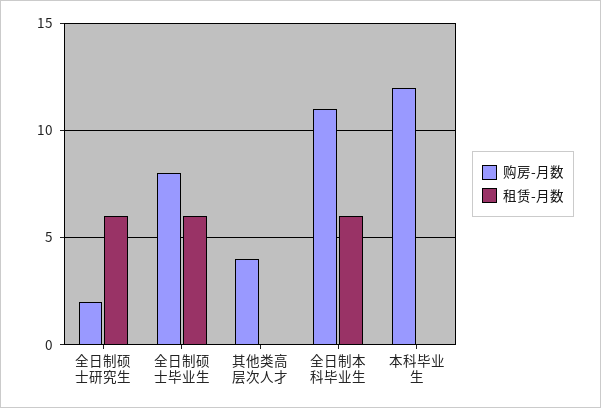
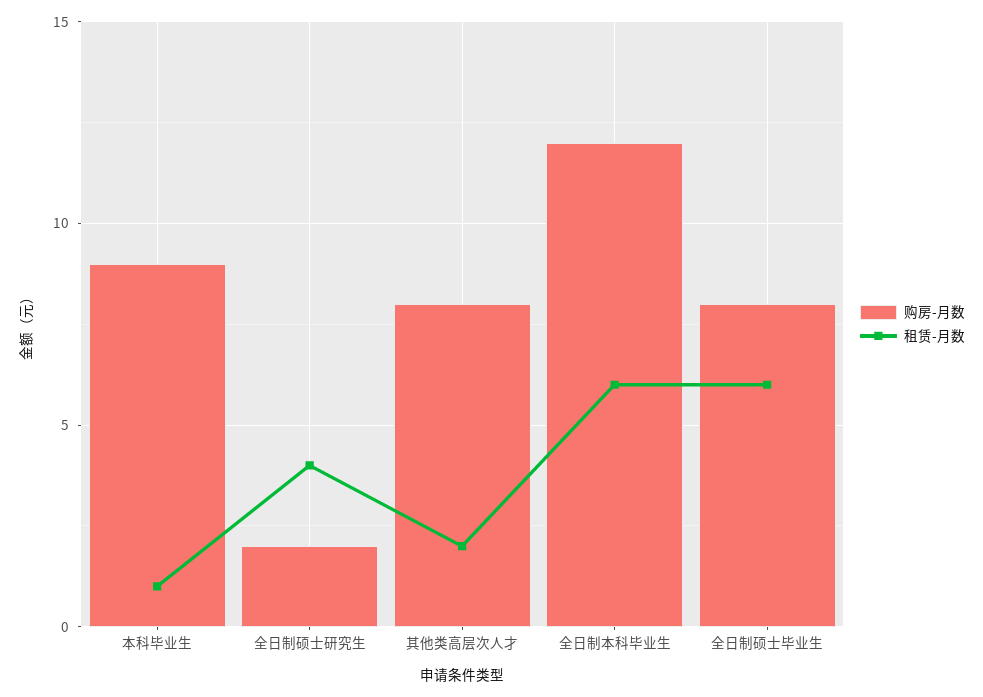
  {
    "购房-月数": {
      "全日制硕士研究生": 2,
      "全日制硕士毕业生": 8,
-     "其他类高层次人才": 4,
+     "其他类高层次人才": 8,
-     "全日制本科毕业生": 11,
+     "全日制本科毕业生": 12,
-     "本科毕业生": 12
+     "本科毕业生": 9
    },
    "租赁-月数": {
-     "全日制硕士研究生": 6,
+     "全日制硕士研究生": 4,
      "全日制硕士毕业生": 6,
-     "其他类高层次人才": 0,
+     "其他类高层次人才": 2,
      "全日制本科毕业生": 6,
-     "本科毕业生": 0
+     "本科毕业生": 1
    }
  }

